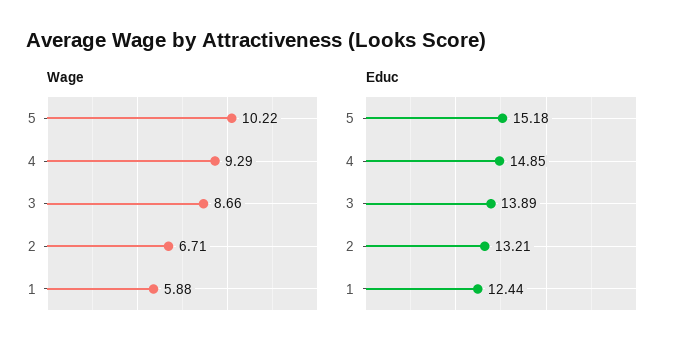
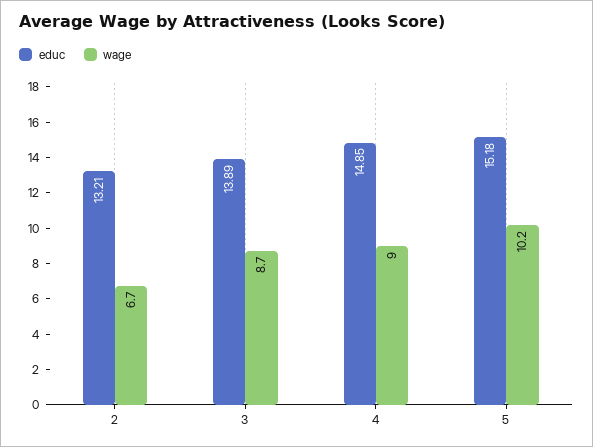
  {
    "Wage": {
      "5": 10.22,
-     "4": 9.29,
+     "4": 9,
      "3": 8.66,
-     "2": 6.71,
+     "2": 6.71
-     "1": 5.88
    },
    "Educ": {
      "5": 15.18,
      "4": 14.85,
      "3": 13.89,
-     "2": 13.21,
+     "2": 13.21
-     "1": 12.44
    }
  }

